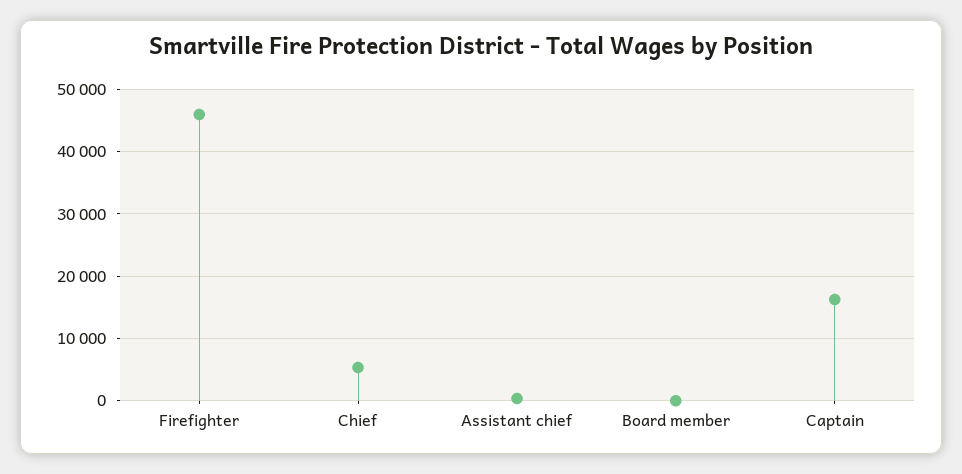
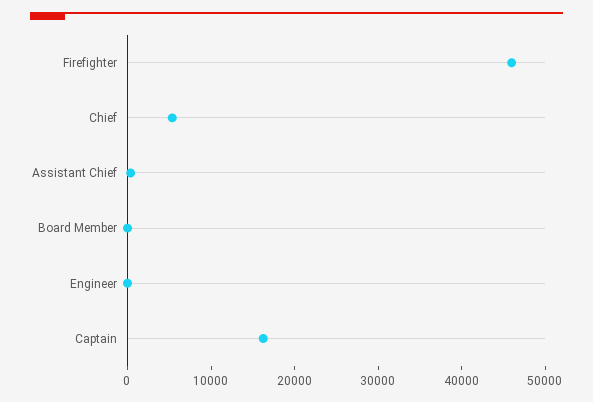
  {
    "Firefighter": 46000,
    "Chief": 5000,
    "Assistant chief": 0,
    "Board member": 0,
-   "Captain": 16000
+   "Captain": 16000,
+   "Engineer": 0
  }

